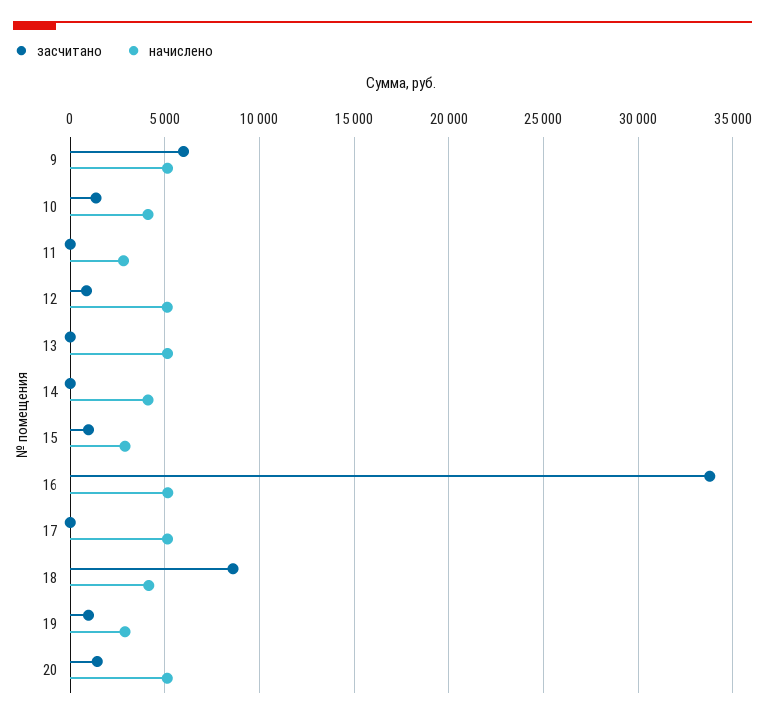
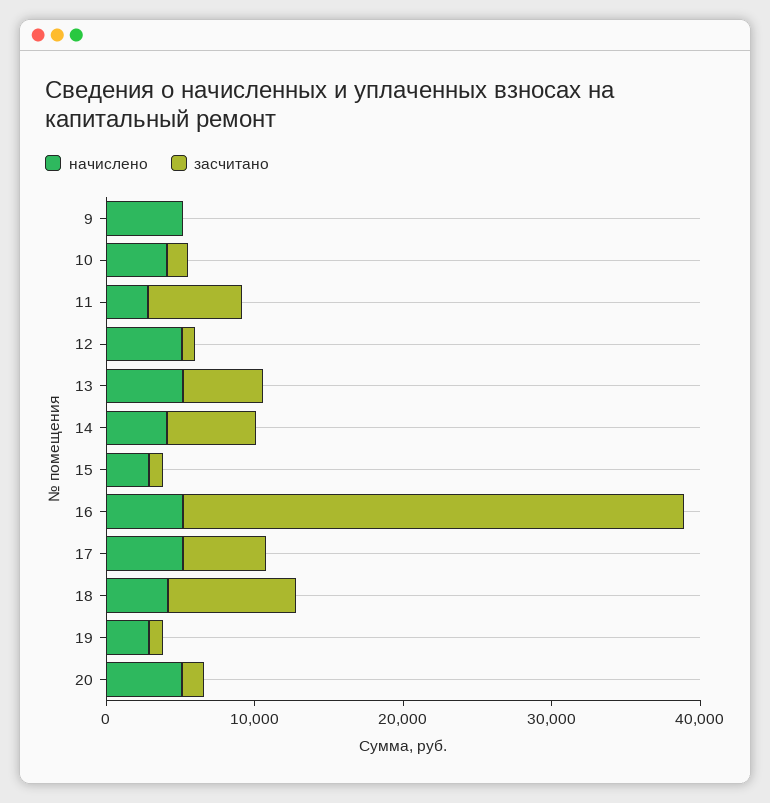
  {
    "засчитано": {
-     "9": 6000,
+     "9": 0,
      "10": 1500,
-     "11": 0,
+     "11": 6000,
      "12": 1000,
-     "13": 0,
+     "13": 6000,
-     "14": 0,
+     "14": 6000,
      "15": 1000,
      "16": 34000,
-     "17": 0,
+     "17": 6000,
      "18": 8500,
      "19": 1000,
      "20": 1500
    },
    "начислено": {
      "9": 5000,
      "10": 4000,
      "11": 3000,
      "12": 5000,
      "13": 5000,
      "14": 4000,
      "15": 3000,
      "16": 5000,
      "17": 5000,
      "18": 4000,
      "19": 3000,
      "20": 5000
    }
  }

